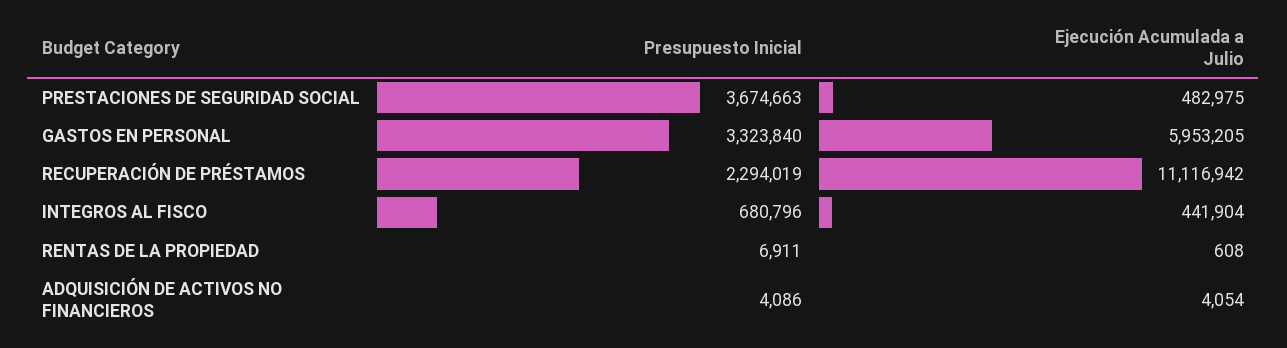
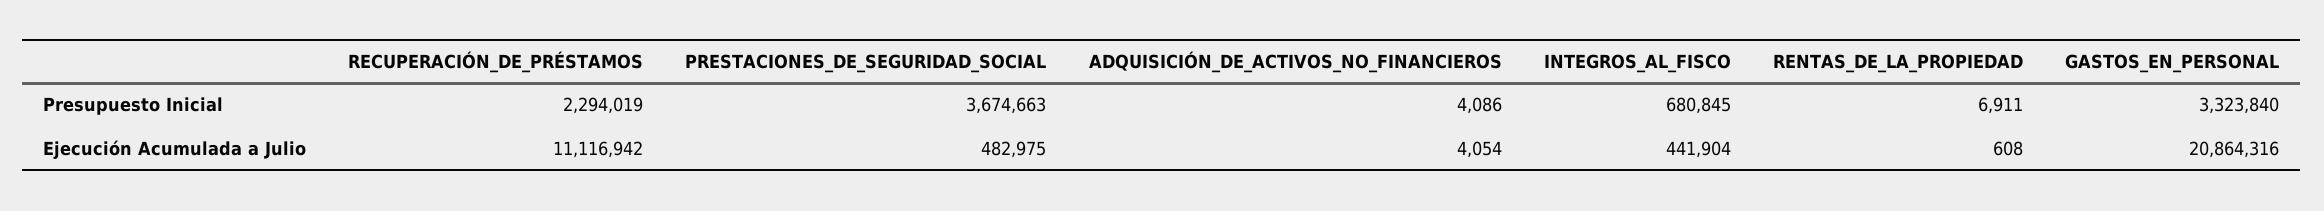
  {
    "Presupuesto Inicial": {
      "PRESTACIONES DE SEGURIDAD SOCIAL": 3674663,
      "GASTOS EN PERSONAL": 3323840,
      "RECUPERACIÓN DE PRÉSTAMOS": 2294019,
-     "INTEGROS AL FISCO": 680796,
+     "INTEGROS AL FISCO": 680845,
      "RENTAS DE LA PROPIEDAD": 6911,
      "ADQUISICIÓN DE ACTIVOS NO FINANCIEROS": 4086
    },
    "Ejecución Acumulada a Julio": {
      "PRESTACIONES DE SEGURIDAD SOCIAL": 482975,
-     "GASTOS EN PERSONAL": 5953205,
+     "GASTOS EN PERSONAL": 20864316,
      "RECUPERACIÓN DE PRÉSTAMOS": 11116942,
      "INTEGROS AL FISCO": 441904,
      "RENTAS DE LA PROPIEDAD": 608,
      "ADQUISICIÓN DE ACTIVOS NO FINANCIEROS": 4054
    }
  }

